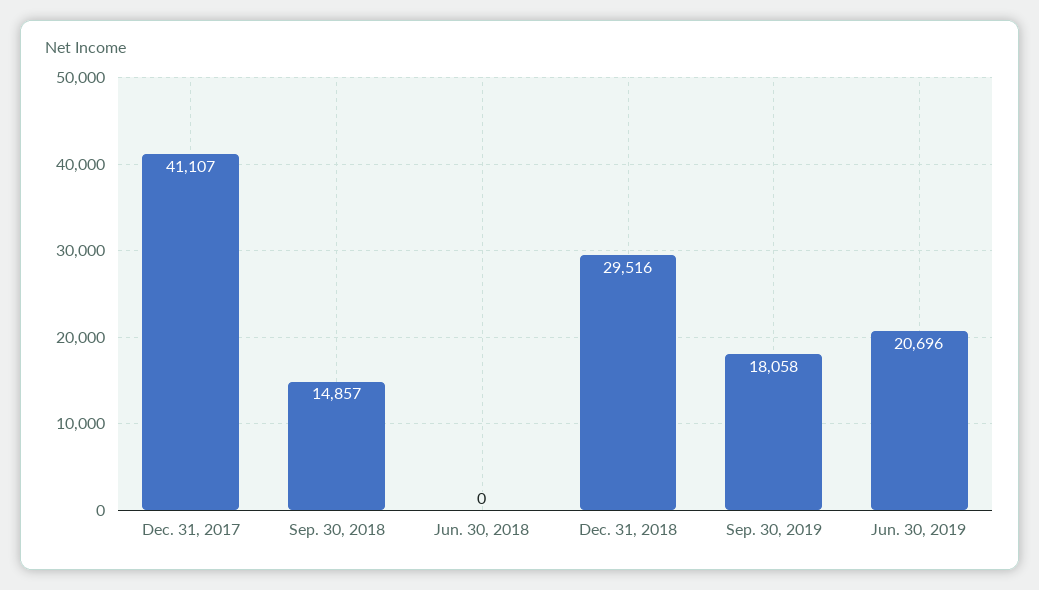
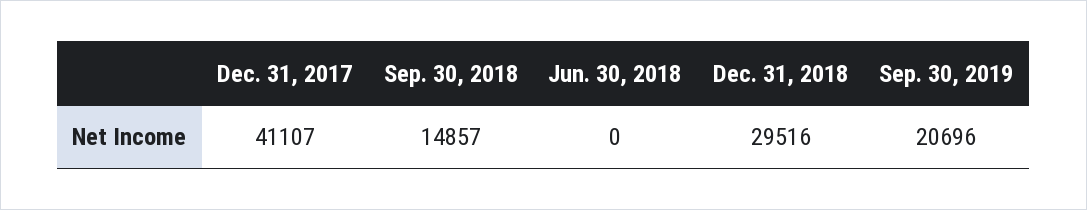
  {
    "Dec. 31, 2017": 41107,
    "Sep. 30, 2018": 14857,
    "Jun. 30, 2018": 0,
    "Dec. 31, 2018": 29516,
-   "Sep. 30, 2019": 18058,
+   "Sep. 30, 2019": 20696
-   "Jun. 30, 2019": 20696
  }

